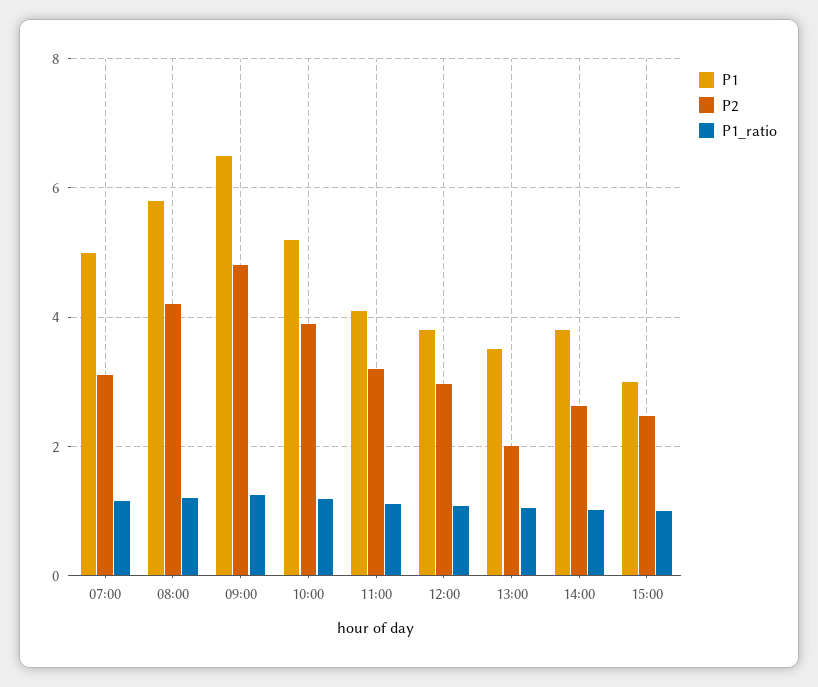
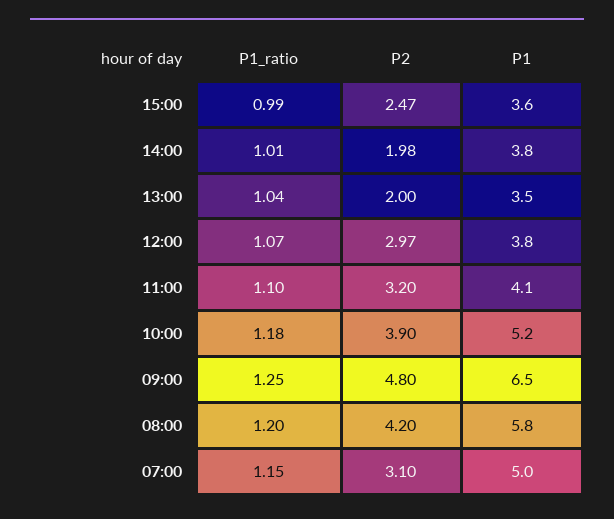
  {
    "P1": {
      "07:00": 5,
      "08:00": 5.8,
      "09:00": 6.5,
      "10:00": 5.2,
      "11:00": 4.1,
      "12:00": 3.8,
      "13:00": 3.5,
      "14:00": 3.8,
-     "15:00": 3
+     "15:00": 3.6
    },
    "P2": {
      "07:00": 3.1,
      "08:00": 4.2,
      "09:00": 4.8,
      "10:00": 3.9,
      "11:00": 3.2,
      "12:00": 2.97,
      "13:00": 2,
-     "14:00": 2.6,
+     "14:00": 1.98,
      "15:00": 2.47
    },
    "P1_ratio": {
      "07:00": 1.15,
      "08:00": 1.2,
      "09:00": 1.25,
      "10:00": 1.18,
      "11:00": 1.1,
      "12:00": 1.07,
      "13:00": 1.04,
      "14:00": 1.01,
      "15:00": 0.99
    }
  }

